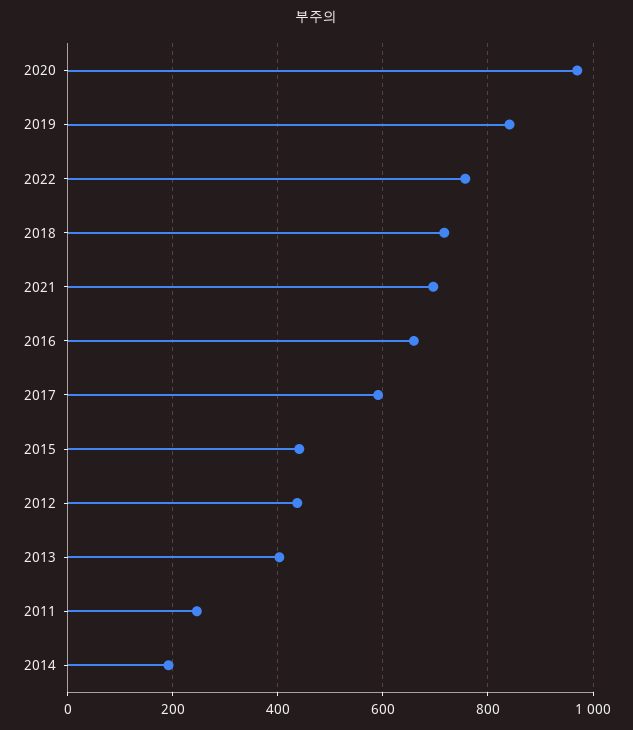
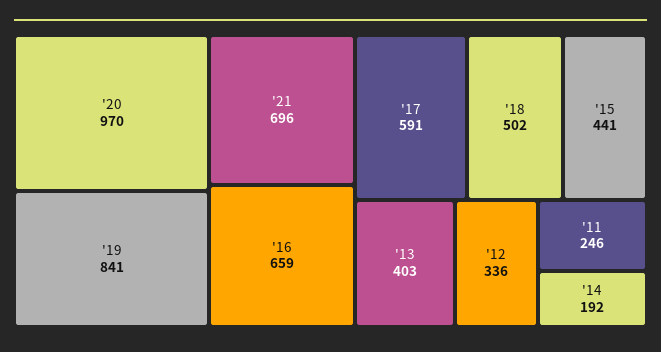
  {
    "2020": 970,
    "2019": 841,
-   "2022": 760,
-   "2018": 720,
+   "2018": 502,
    "2021": 696,
    "2016": 659,
    "2017": 591,
    "2015": 441,
-   "2012": 440,
+   "2012": 336,
    "2013": 403,
    "2011": 246,
    "2014": 192
  }

